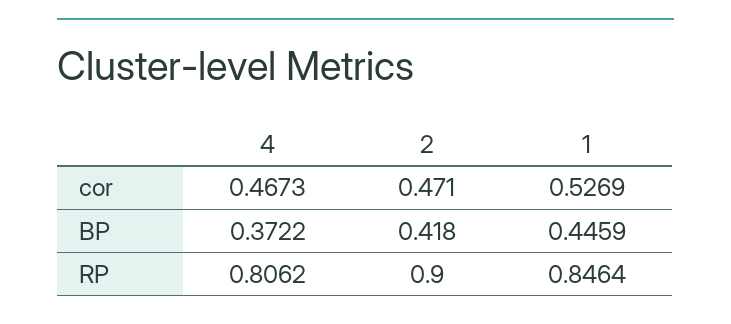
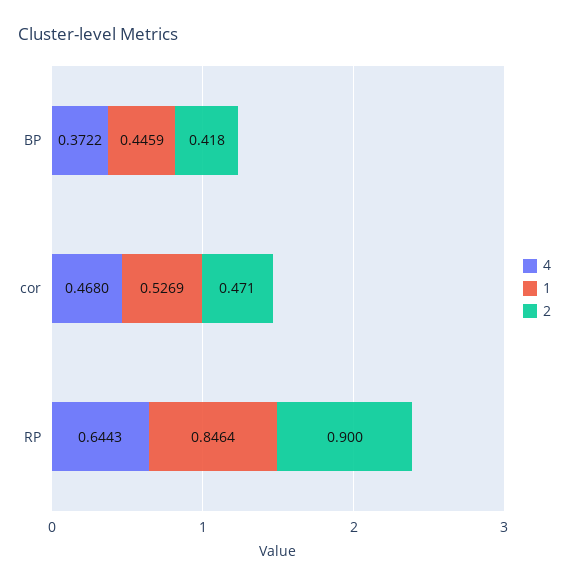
  {
    "4": {
-     "cor": 0.4673,
+     "cor": 0.468,
      "BP": 0.3722,
-     "RP": 0.8062
+     "RP": 0.6443
    },
    "2": {
      "cor": 0.471,
      "BP": 0.418,
      "RP": 0.9
    },
    "1": {
      "cor": 0.5269,
      "BP": 0.4459,
      "RP": 0.8464
    }
  }

